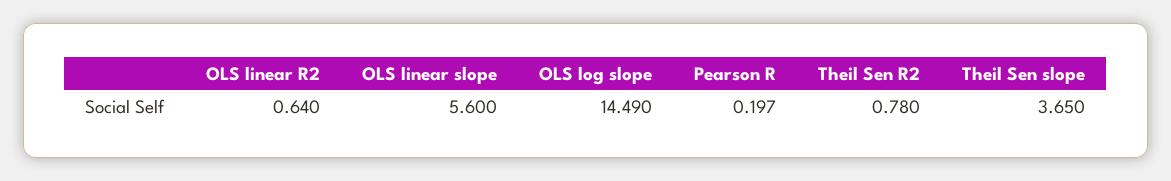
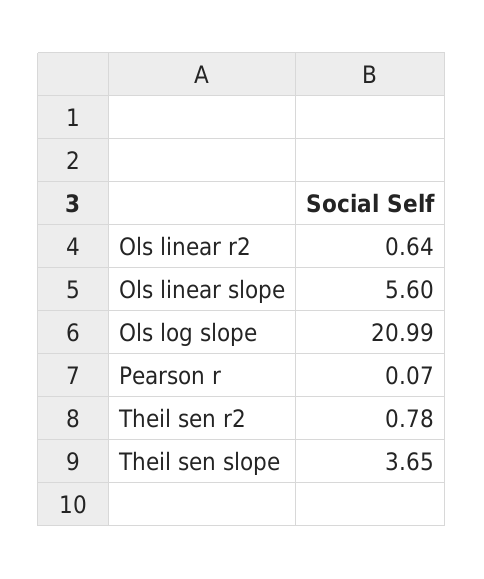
  {
    "OLS linear R2": 0.64,
    "OLS linear slope": 5.6,
-   "OLS log slope": 14.49,
+   "OLS log slope": 20.99,
-   "Pearson R": 0.197,
+   "Pearson R": 0.07,
    "Theil Sen R2": 0.78,
    "Theil Sen slope": 3.65
  }

